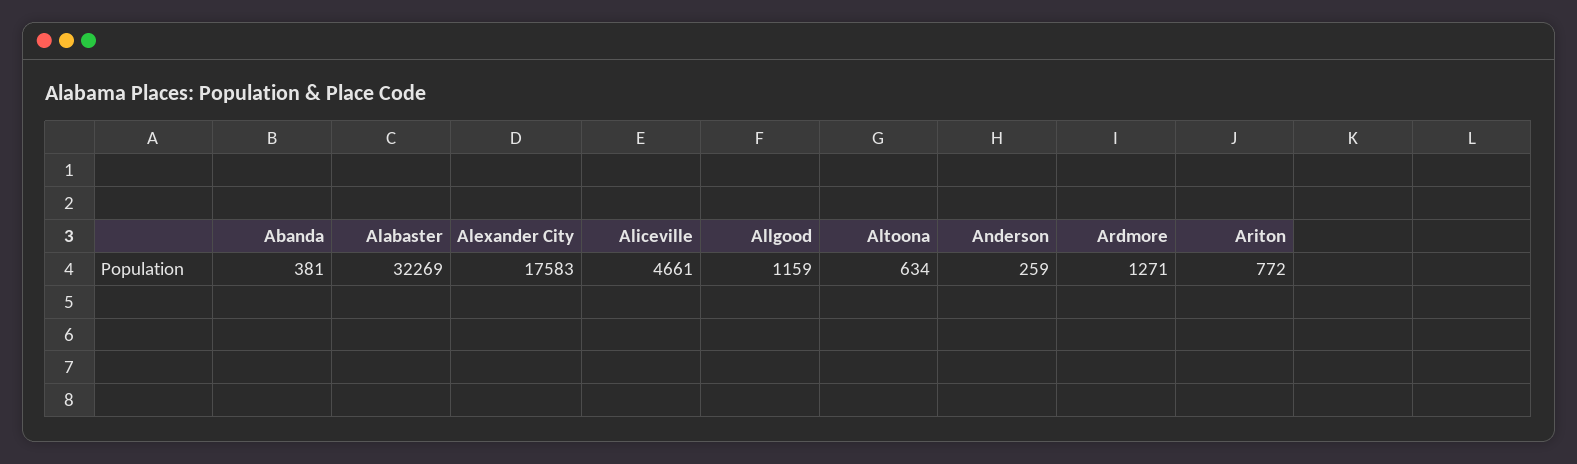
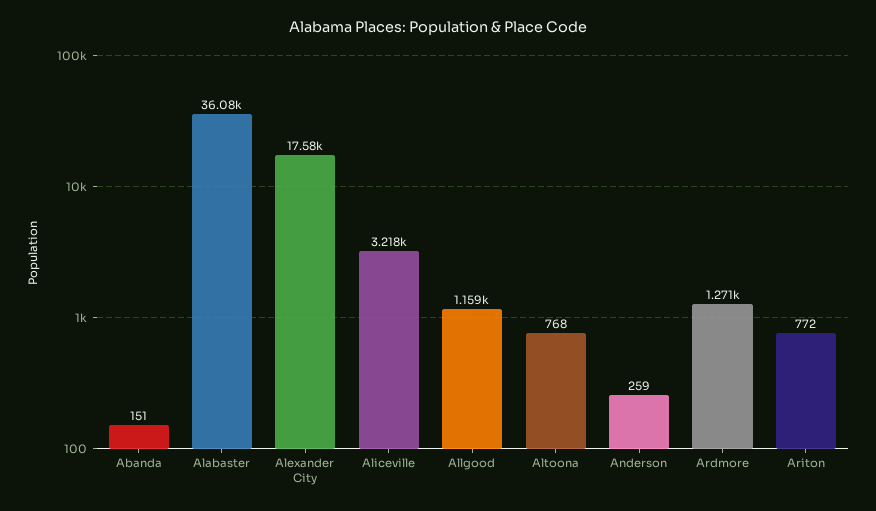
  {
-   "Abanda": 381,
+   "Abanda": 151,
-   "Alabaster": 32269,
+   "Alabaster": 36080,
    "Alexander City": 17583,
-   "Aliceville": 4661,
+   "Aliceville": 3218,
    "Allgood": 1159,
-   "Altoona": 634,
+   "Altoona": 768,
    "Anderson": 259,
    "Ardmore": 1271,
    "Ariton": 772
  }

